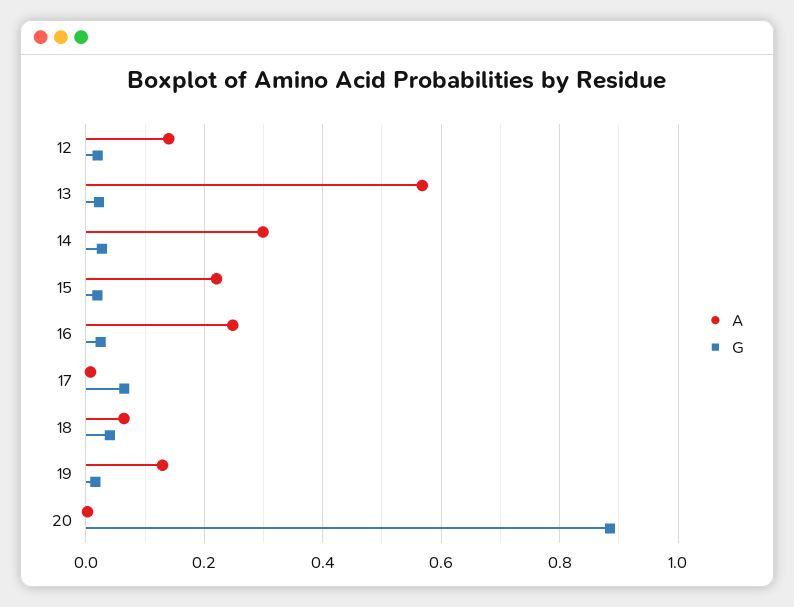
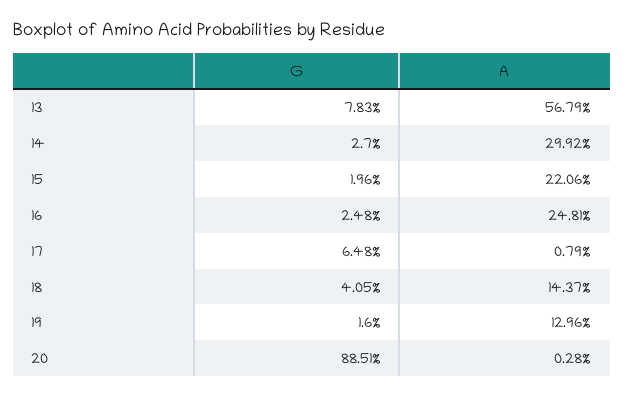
  {
    "A": {
-     "12": 0.14,
      "13": 0.5679,
      "14": 0.2992,
      "15": 0.2206,
      "16": 0.2481,
      "17": 0.0079,
-     "18": 0.06,
+     "18": 0.1437,
      "19": 0.1296,
      "20": 0.0028
    },
    "G": {
-     "12": 0.02,
-     "13": 0.02,
+     "13": 0.0783,
      "14": 0.027,
      "15": 0.0196,
      "16": 0.0248,
      "17": 0.0648,
      "18": 0.0405,
      "19": 0.016,
      "20": 0.8851
    }
  }

